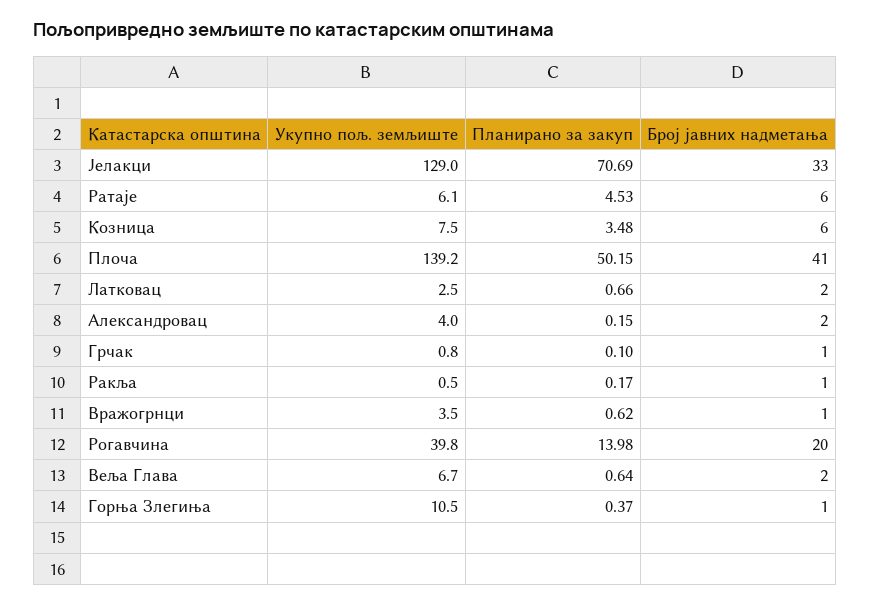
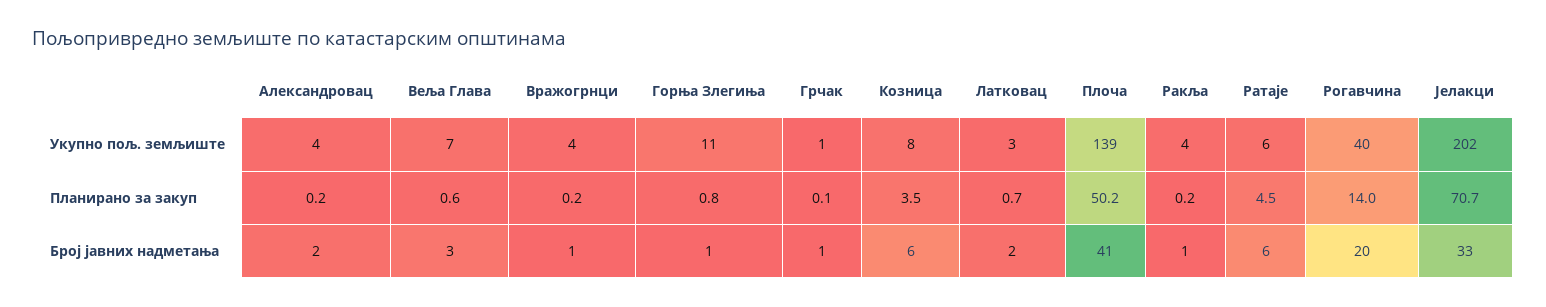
  {
    "Укупно пољ. земљиште": {
-     "Јелакци": 129,
+     "Јелакци": 202,
      "Ратаје": 6.1,
      "Козница": 7.5,
      "Плоча": 139.2,
      "Латковац": 2.5,
      "Александровац": 4,
      "Грчак": 0.8,
-     "Ракља": 0.5,
+     "Ракља": 4,
      "Вражогрнци": 3.5,
      "Рогавчина": 39.8,
      "Веља Глава": 6.7,
      "Горња Злегиња": 10.5
    },
    "Планирано за закуп": {
      "Јелакци": 70.69,
      "Ратаје": 4.53,
      "Козница": 3.48,
      "Плоча": 50.15,
      "Латковац": 0.66,
      "Александровац": 0.15,
      "Грчак": 0.1,
      "Ракља": 0.17,
-     "Вражогрнци": 0.62,
+     "Вражогрнци": 0.2,
      "Рогавчина": 13.98,
      "Веља Глава": 0.64,
-     "Горња Злегиња": 0.37
+     "Горња Злегиња": 0.8
    },
    "Број јавних надметања": {
      "Јелакци": 33,
      "Ратаје": 6,
      "Козница": 6,
      "Плоча": 41,
      "Латковац": 2,
      "Александровац": 2,
      "Грчак": 1,
      "Ракља": 1,
      "Вражогрнци": 1,
      "Рогавчина": 20,
-     "Веља Глава": 2,
+     "Веља Глава": 3,
      "Горња Злегиња": 1
    }
  }

